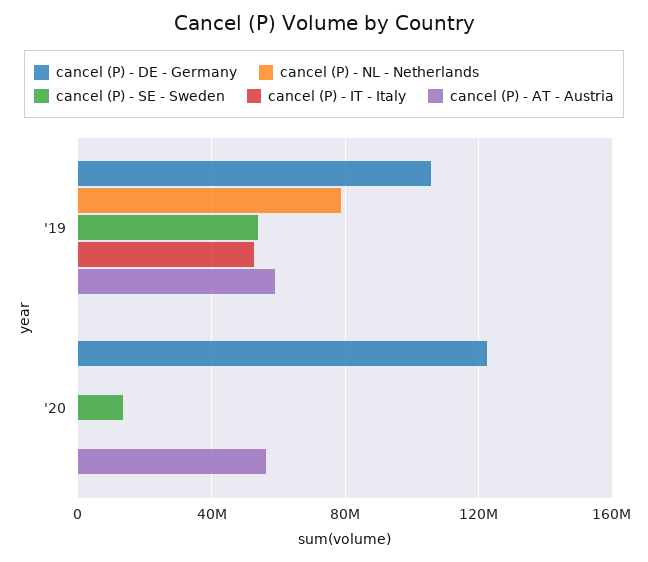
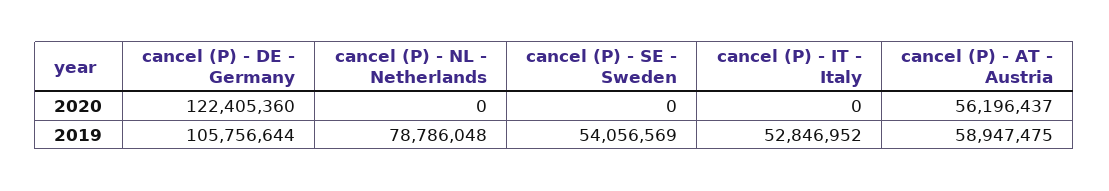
  {
    "cancel (P) - DE - Germany": {
      "'19": 105756644,
      "'20": 122405360
    },
    "cancel (P) - NL - Netherlands": {
      "'19": 78786048,
      "'20": 0
    },
    "cancel (P) - SE - Sweden": {
      "'19": 54056569,
-     "'20": 15000000
+     "'20": 0
    },
    "cancel (P) - IT - Italy": {
      "'19": 52846952,
      "'20": 0
    },
    "cancel (P) - AT - Austria": {
      "'19": 58947475,
      "'20": 56196437
    }
  }

